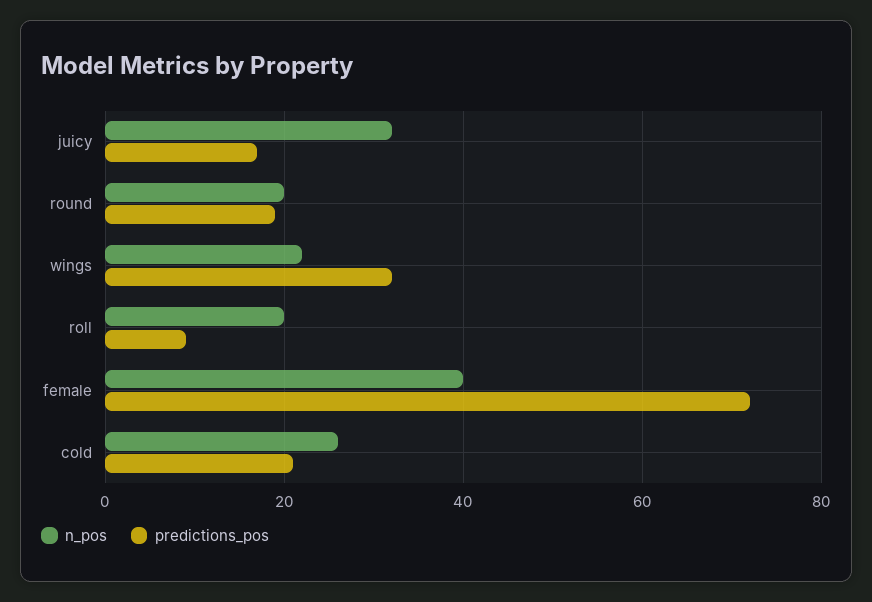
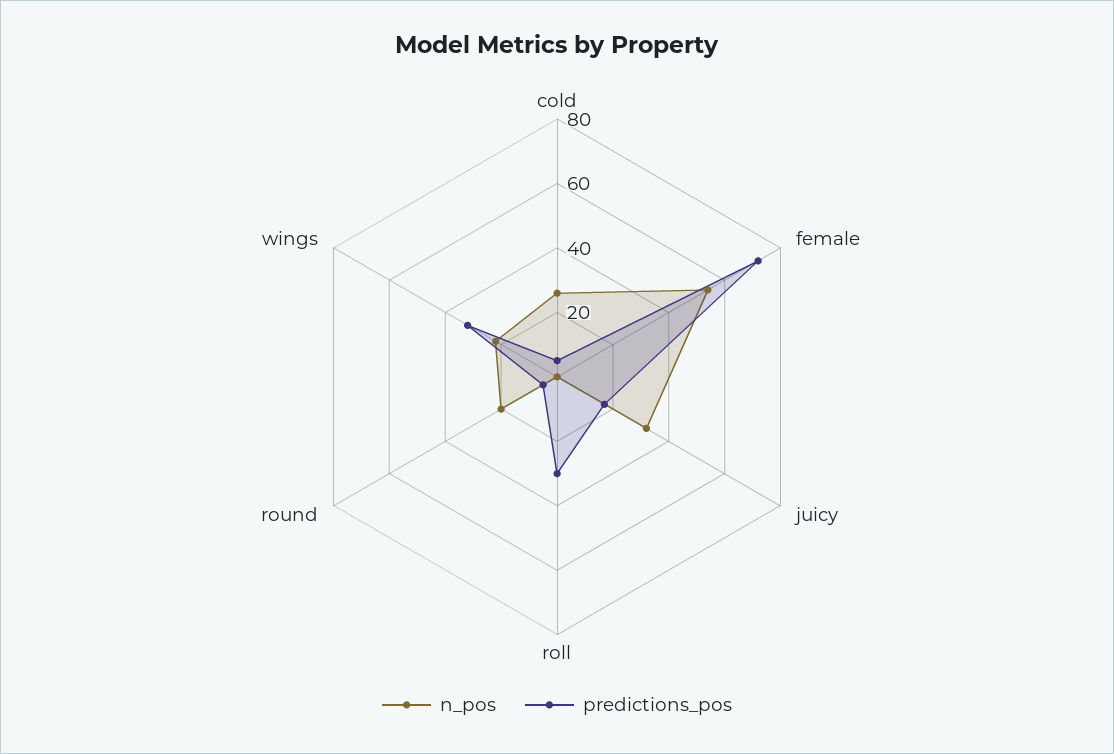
  {
    "n_pos": {
      "juicy": 30,
      "round": 20,
      "wings": 20,
-     "roll": 20,
+     "roll": 0,
-     "female": 40,
+     "female": 55,
      "cold": 25
    },
    "predictions_pos": {
      "juicy": 15,
-     "round": 20,
+     "round": 5,
      "wings": 30,
-     "roll": 10,
+     "roll": 30,
      "female": 70,
-     "cold": 20
+     "cold": 5
    }
  }

